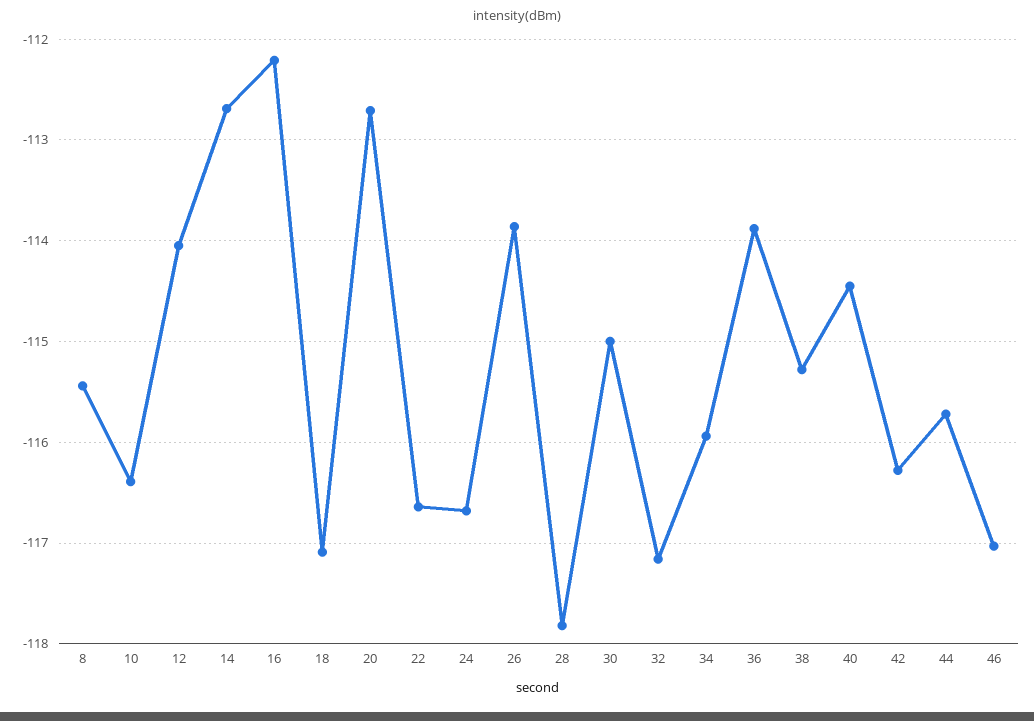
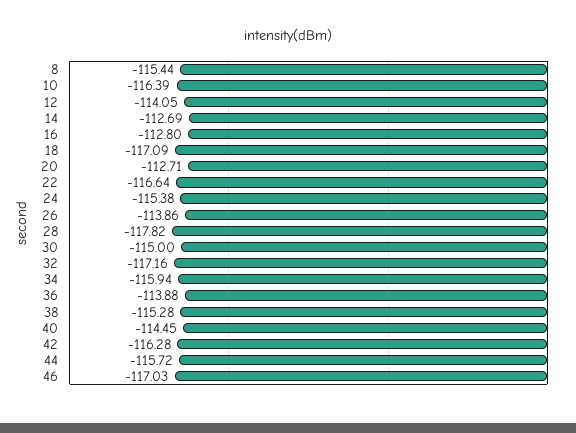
  {
    "8": -115.44,
    "10": -116.39,
    "12": -114.05,
    "14": -112.69,
-   "16": -112.2,
+   "16": -112.8,
    "18": -117.09,
    "20": -112.71,
    "22": -116.64,
-   "24": -116.7,
+   "24": -115.38,
    "26": -113.86,
    "28": -117.82,
    "30": -115,
    "32": -117.16,
    "34": -115.94,
    "36": -113.88,
    "38": -115.28,
    "40": -114.45,
    "42": -116.28,
    "44": -115.72,
    "46": -117.03
  }

